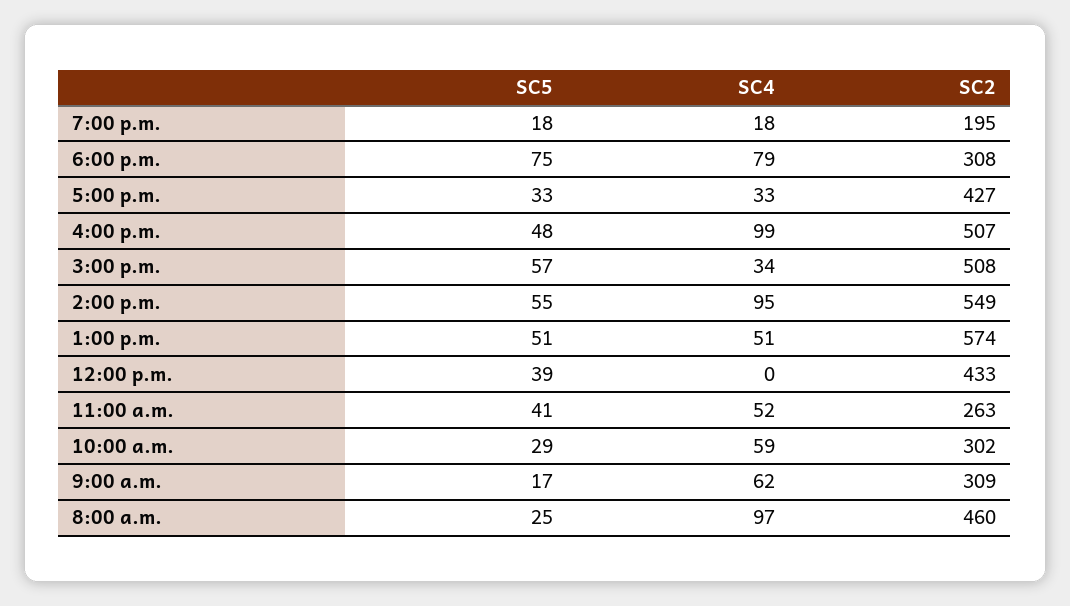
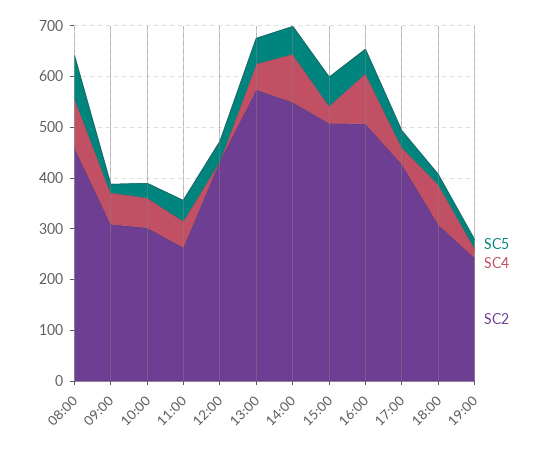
  {
    "SC5": {
      "7:00 p.m.": 18,
-     "6:00 p.m.": 75,
+     "6:00 p.m.": 20,
      "5:00 p.m.": 33,
      "4:00 p.m.": 48,
      "3:00 p.m.": 57,
      "2:00 p.m.": 55,
      "1:00 p.m.": 51,
      "12:00 p.m.": 39,
      "11:00 a.m.": 41,
      "10:00 a.m.": 29,
      "9:00 a.m.": 17,
-     "8:00 a.m.": 25
+     "8:00 a.m.": 80
    },
    "SC4": {
      "7:00 p.m.": 18,
      "6:00 p.m.": 79,
      "5:00 p.m.": 33,
      "4:00 p.m.": 99,
      "3:00 p.m.": 34,
      "2:00 p.m.": 95,
      "1:00 p.m.": 51,
      "12:00 p.m.": 0,
      "11:00 a.m.": 52,
      "10:00 a.m.": 59,
      "9:00 a.m.": 62,
      "8:00 a.m.": 97
    },
    "SC2": {
-     "7:00 p.m.": 195,
+     "7:00 p.m.": 240,
      "6:00 p.m.": 308,
      "5:00 p.m.": 427,
      "4:00 p.m.": 507,
      "3:00 p.m.": 508,
      "2:00 p.m.": 549,
      "1:00 p.m.": 574,
      "12:00 p.m.": 433,
      "11:00 a.m.": 263,
      "10:00 a.m.": 302,
      "9:00 a.m.": 309,
      "8:00 a.m.": 460
    }
  }

